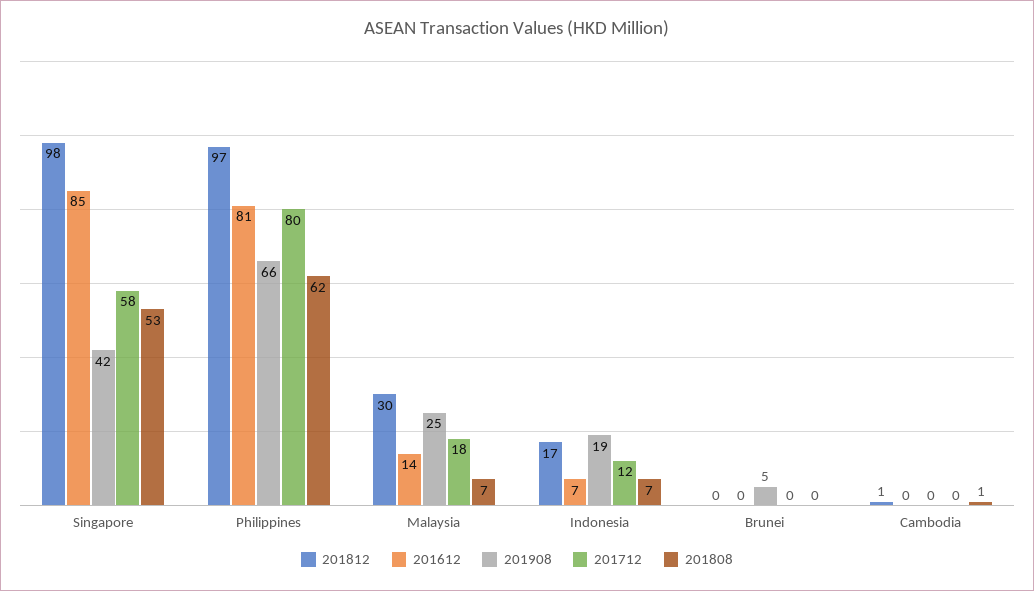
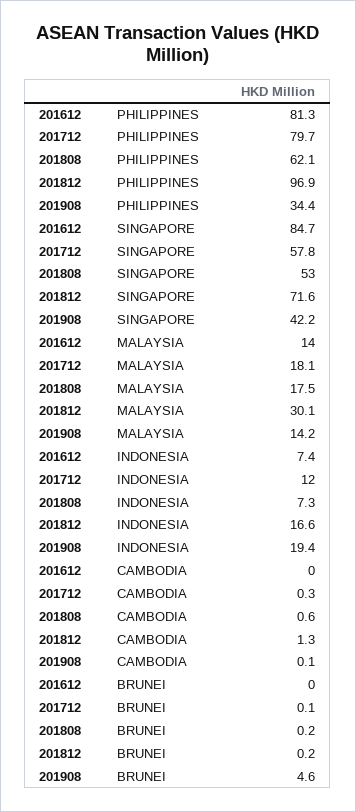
  {
    "201812": {
-     "Singapore": 98,
+     "Singapore": 71.6,
      "Philippines": 96.9,
      "Malaysia": 30.1,
      "Indonesia": 16.6,
      "Brunei": 0.2,
      "Cambodia": 1.3
    },
    "201612": {
      "Singapore": 84.7,
      "Philippines": 81.3,
      "Malaysia": 14,
      "Indonesia": 7.4,
      "Brunei": 0,
      "Cambodia": 0
    },
    "201908": {
      "Singapore": 42.2,
-     "Philippines": 66,
+     "Philippines": 34.4,
-     "Malaysia": 25,
+     "Malaysia": 14.2,
      "Indonesia": 19.4,
      "Brunei": 4.6,
      "Cambodia": 0.1
    },
    "201712": {
      "Singapore": 57.8,
      "Philippines": 79.7,
      "Malaysia": 18.1,
      "Indonesia": 12,
      "Brunei": 0.1,
      "Cambodia": 0.3
    },
    "201808": {
      "Singapore": 53,
      "Philippines": 62.1,
-     "Malaysia": 7,
+     "Malaysia": 17.5,
      "Indonesia": 7.3,
      "Brunei": 0.2,
      "Cambodia": 0.6
    }
  }

